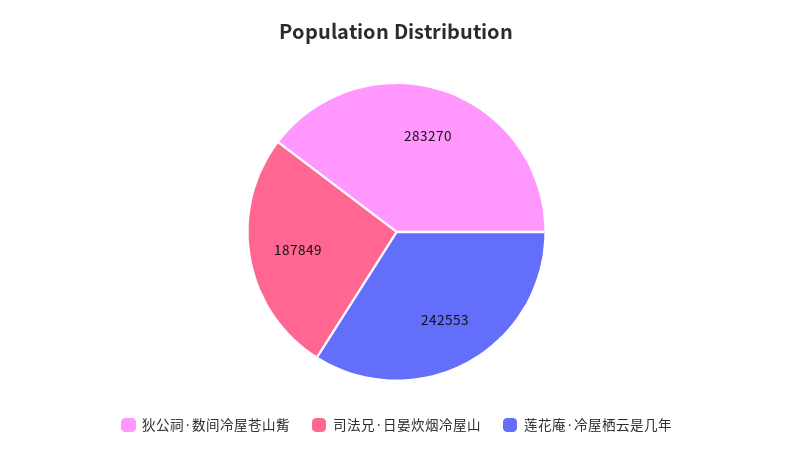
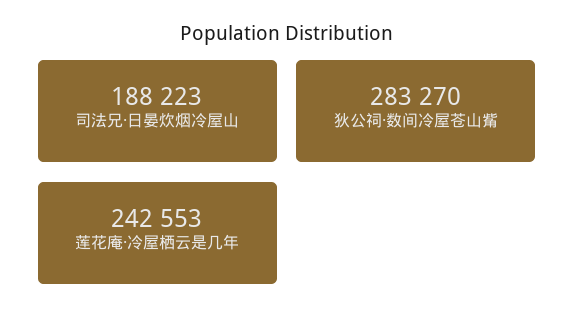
  {
    "狄公祠·数间冷屋苍山觜": 283270,
-   "司法兄·日晏炊烟冷屋山": 187849,
+   "司法兄·日晏炊烟冷屋山": 188223,
    "莲花庵·冷屋栖云是几年": 242553
  }

